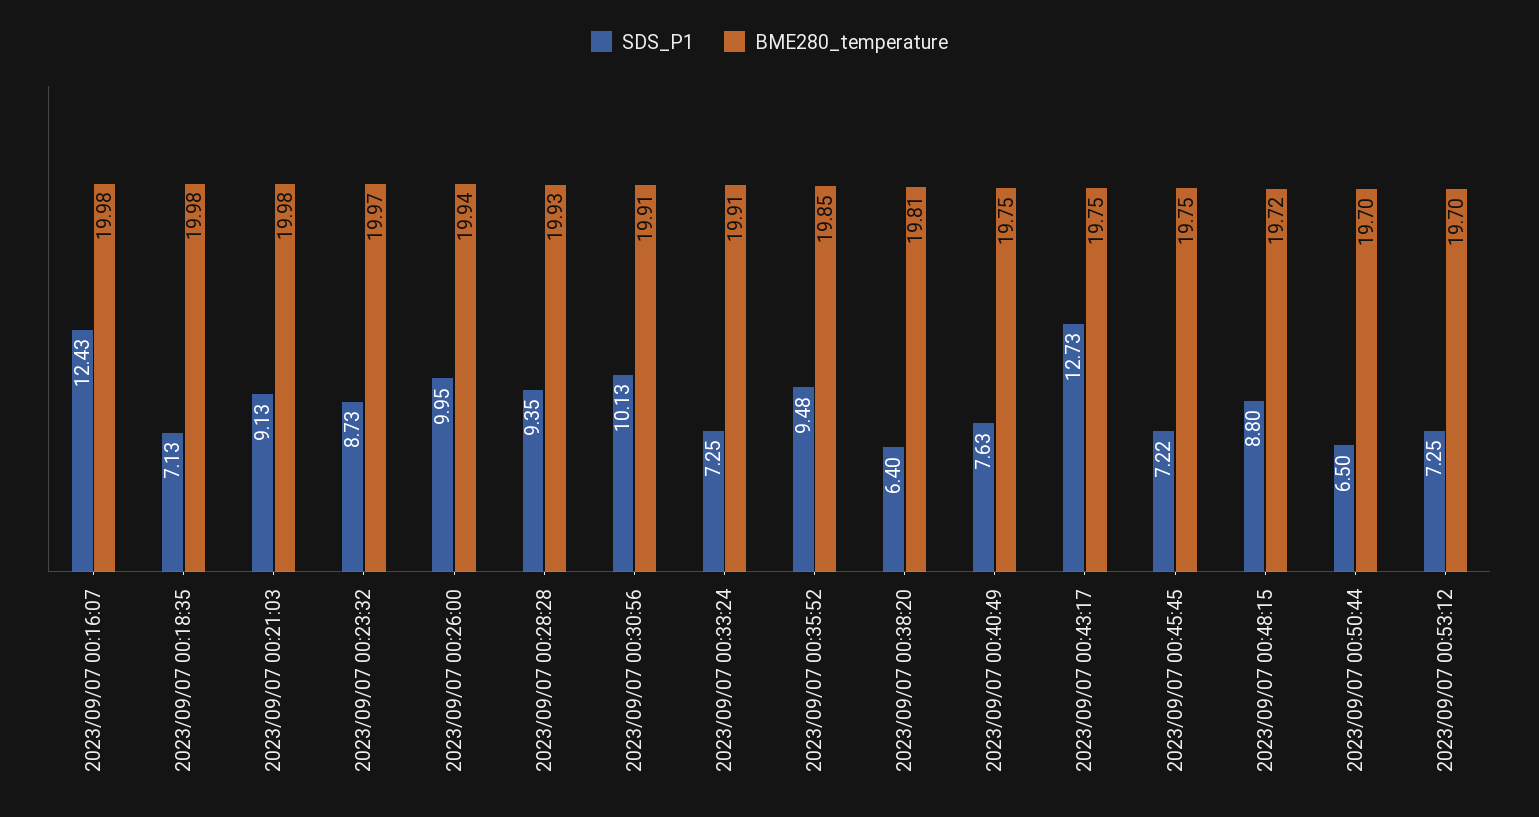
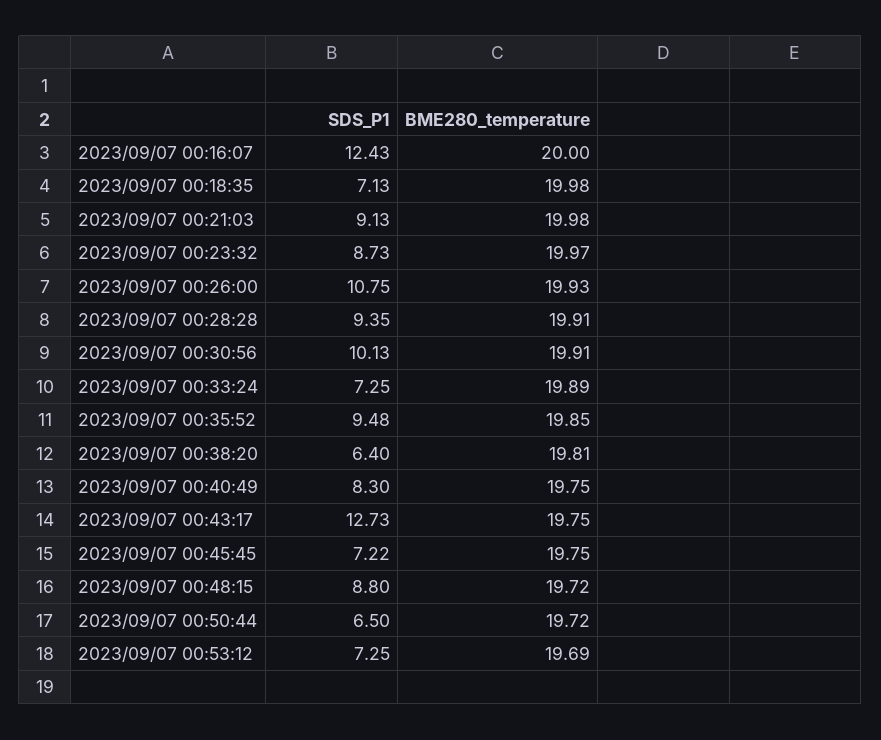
  {
    "SDS_P1": {
      "2023/09/07 00:16:07": 12.43,
      "2023/09/07 00:18:35": 7.13,
      "2023/09/07 00:21:03": 9.13,
      "2023/09/07 00:23:32": 8.73,
-     "2023/09/07 00:26:00": 9.95,
+     "2023/09/07 00:26:00": 10.75,
      "2023/09/07 00:28:28": 9.35,
      "2023/09/07 00:30:56": 10.13,
      "2023/09/07 00:33:24": 7.25,
      "2023/09/07 00:35:52": 9.48,
      "2023/09/07 00:38:20": 6.4,
-     "2023/09/07 00:40:49": 7.63,
+     "2023/09/07 00:40:49": 8.3,
      "2023/09/07 00:43:17": 12.73,
      "2023/09/07 00:45:45": 7.22,
      "2023/09/07 00:48:15": 8.8,
      "2023/09/07 00:50:44": 6.5,
      "2023/09/07 00:53:12": 7.25
    },
    "BME280_temperature": {
-     "2023/09/07 00:16:07": 19.98,
+     "2023/09/07 00:16:07": 20,
      "2023/09/07 00:18:35": 19.98,
      "2023/09/07 00:21:03": 19.98,
      "2023/09/07 00:23:32": 19.97,
-     "2023/09/07 00:26:00": 19.94,
+     "2023/09/07 00:26:00": 19.93,
-     "2023/09/07 00:28:28": 19.93,
+     "2023/09/07 00:28:28": 19.91,
      "2023/09/07 00:30:56": 19.91,
-     "2023/09/07 00:33:24": 19.91,
+     "2023/09/07 00:33:24": 19.89,
      "2023/09/07 00:35:52": 19.85,
      "2023/09/07 00:38:20": 19.81,
      "2023/09/07 00:40:49": 19.75,
      "2023/09/07 00:43:17": 19.75,
      "2023/09/07 00:45:45": 19.75,
      "2023/09/07 00:48:15": 19.72,
-     "2023/09/07 00:50:44": 19.7,
+     "2023/09/07 00:50:44": 19.72,
-     "2023/09/07 00:53:12": 19.7
+     "2023/09/07 00:53:12": 19.69
    }
  }

